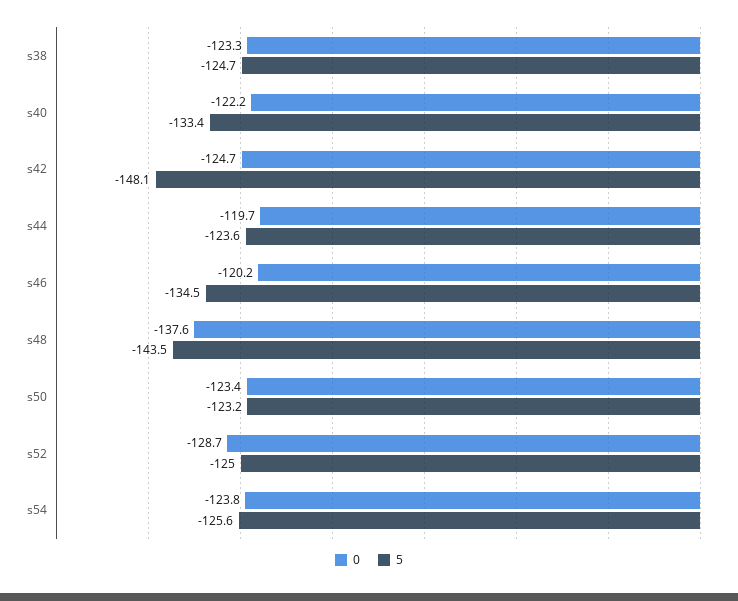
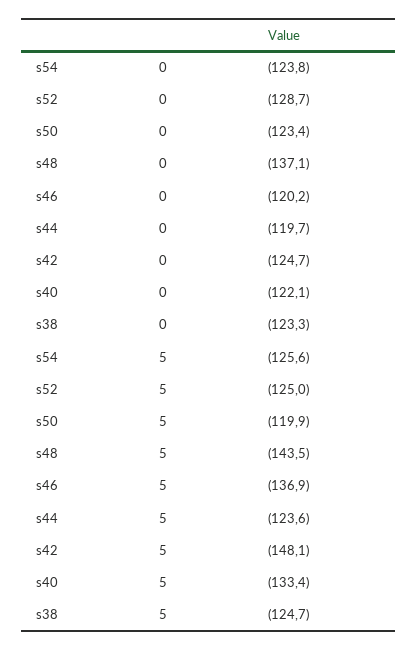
  {
    "0": {
      "s38": -123.3,
-     "s40": -122.2,
+     "s40": -122.1,
      "s42": -124.7,
      "s44": -119.7,
      "s46": -120.2,
-     "s48": -137.6,
+     "s48": -137.1,
      "s50": -123.4,
      "s52": -128.7,
      "s54": -123.8
    },
    "5": {
      "s38": -124.7,
      "s40": -133.4,
      "s42": -148.1,
      "s44": -123.6,
-     "s46": -134.5,
+     "s46": -136.9,
      "s48": -143.5,
-     "s50": -123.2,
+     "s50": -119.9,
      "s52": -125,
      "s54": -125.6
    }
  }

